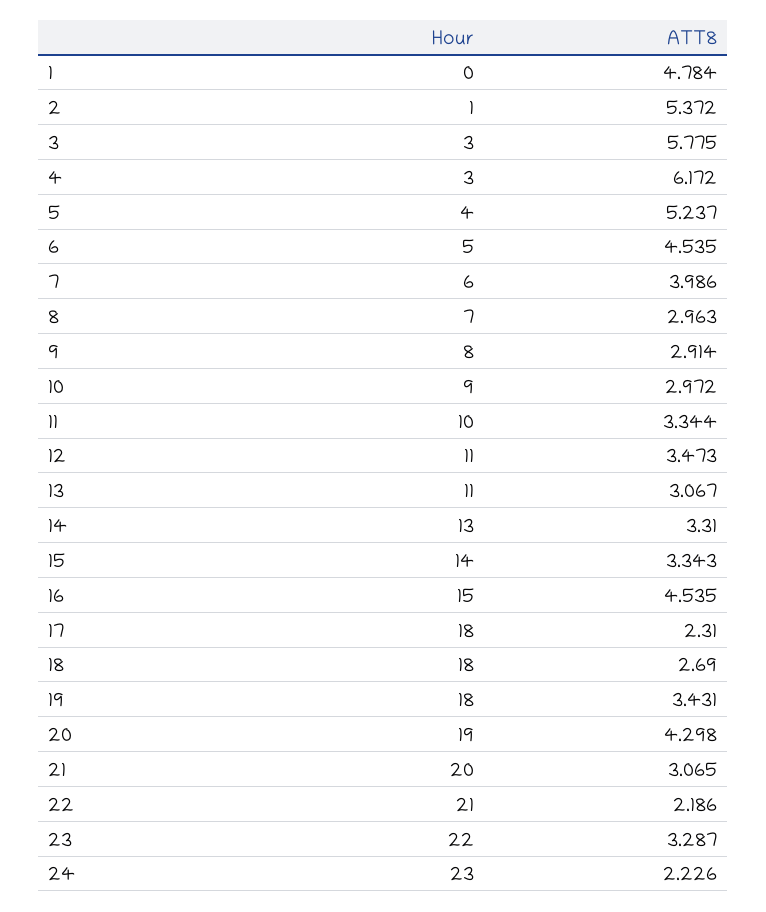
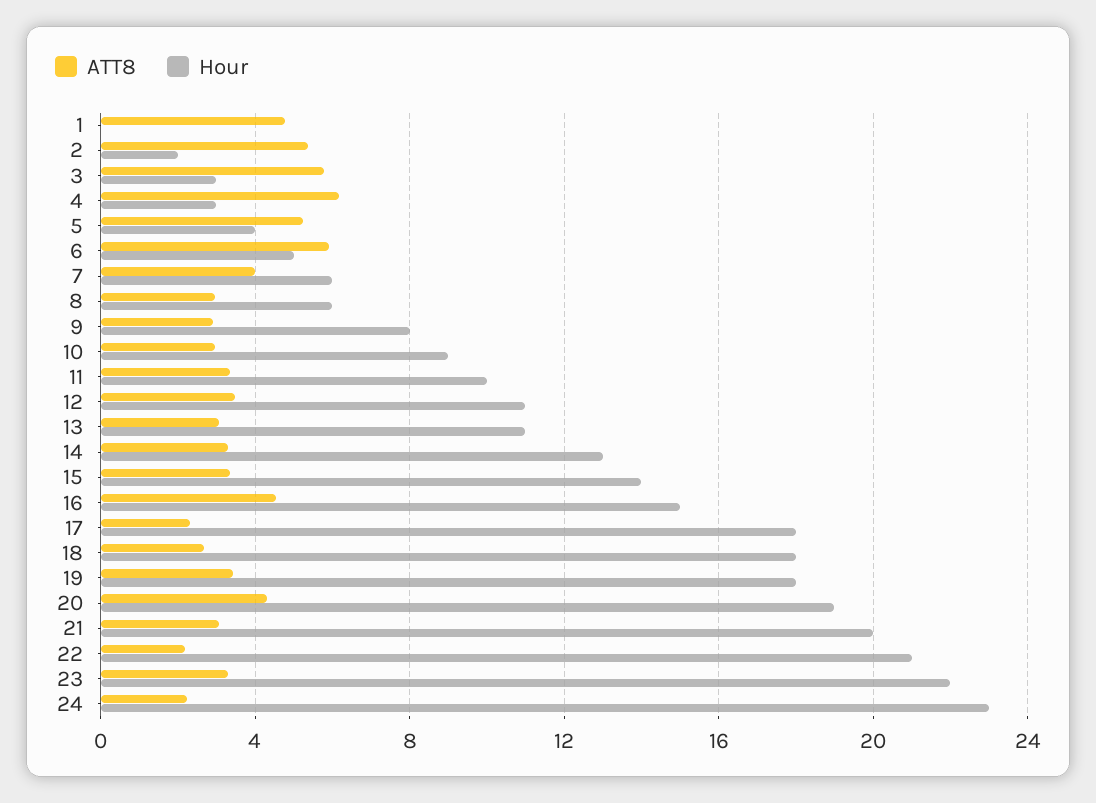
  {
    "Hour": {
      "1": 0,
-     "2": 1,
+     "2": 2,
      "3": 3,
      "4": 3,
      "5": 4,
      "6": 5,
      "7": 6,
-     "8": 7,
+     "8": 6,
      "9": 8,
      "10": 9,
      "11": 10,
      "12": 11,
      "13": 11,
      "14": 13,
      "15": 14,
      "16": 15,
      "17": 18,
      "18": 18,
      "19": 18,
      "20": 19,
      "21": 20,
      "22": 21,
      "23": 22,
      "24": 23
    },
    "ATT8": {
      "1": 4.784,
      "2": 5.372,
      "3": 5.775,
      "4": 6.172,
      "5": 5.237,
-     "6": 4.535,
+     "6": 6,
      "7": 3.986,
      "8": 2.963,
      "9": 2.914,
      "10": 2.972,
      "11": 3.344,
      "12": 3.473,
      "13": 3.067,
      "14": 3.31,
      "15": 3.343,
      "16": 4.535,
      "17": 2.31,
      "18": 2.69,
      "19": 3.431,
      "20": 4.298,
      "21": 3.065,
      "22": 2.186,
      "23": 3.287,
      "24": 2.226
    }
  }

